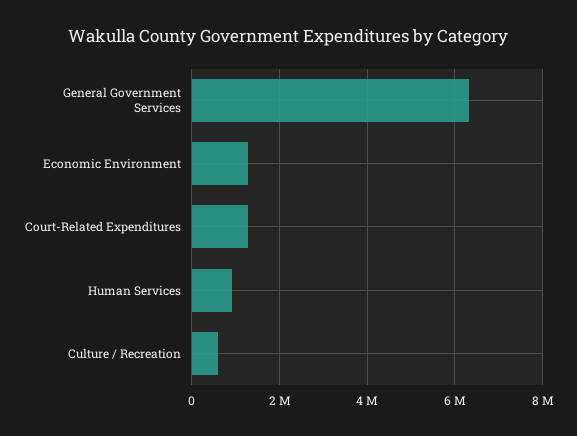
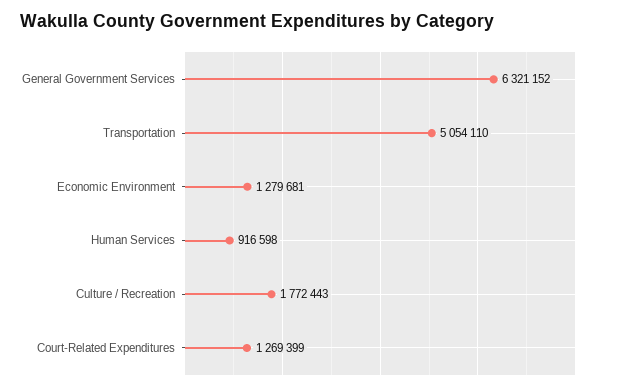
  {
    "General Government Services": 6321152,
    "Economic Environment": 1279681,
    "Court-Related Expenditures": 1269399,
    "Human Services": 916598,
-   "Culture / Recreation": 600000
+   "Culture / Recreation": 1772443,
+   "Transportation": 5054110
  }

